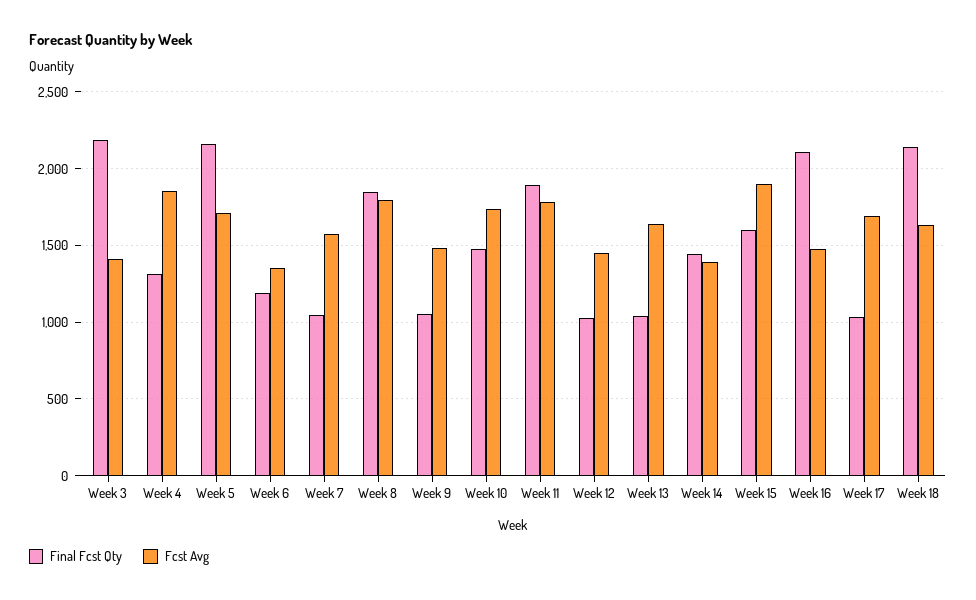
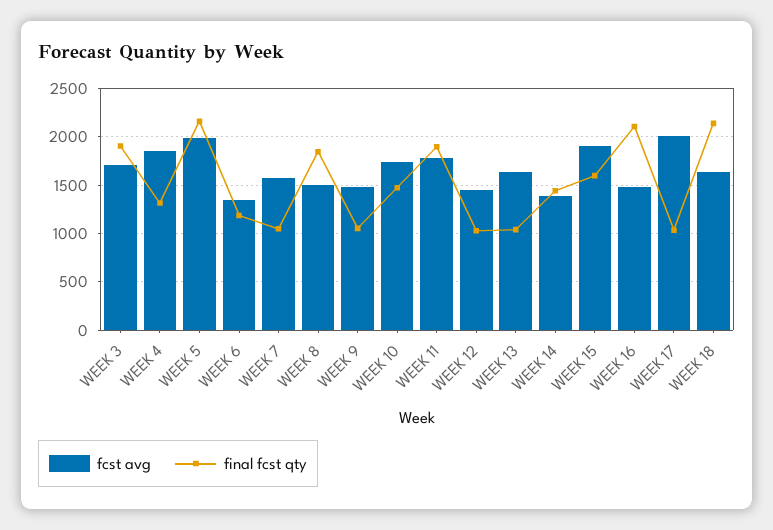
  {
    "Final Fcst Qty": {
-     "Week 3": 2200,
+     "Week 3": 1900,
      "Week 4": 1300,
      "Week 5": 2150,
      "Week 6": 1200,
      "Week 7": 1050,
      "Week 8": 1850,
      "Week 9": 1050,
      "Week 10": 1450,
      "Week 11": 1900,
      "Week 12": 1050,
      "Week 13": 1050,
      "Week 14": 1450,
      "Week 15": 1600,
      "Week 16": 2100,
      "Week 17": 1050,
      "Week 18": 2150
    },
    "Fcst Avg": {
-     "Week 3": 1400,
+     "Week 3": 1700,
      "Week 4": 1850,
-     "Week 5": 1700,
+     "Week 5": 2000,
      "Week 6": 1350,
      "Week 7": 1550,
-     "Week 8": 1800,
+     "Week 8": 1500,
      "Week 9": 1500,
      "Week 10": 1750,
      "Week 11": 1800,
      "Week 12": 1450,
      "Week 13": 1650,
      "Week 14": 1400,
      "Week 15": 1900,
      "Week 16": 1500,
-     "Week 17": 1700,
+     "Week 17": 2000,
      "Week 18": 1650
    }
  }

